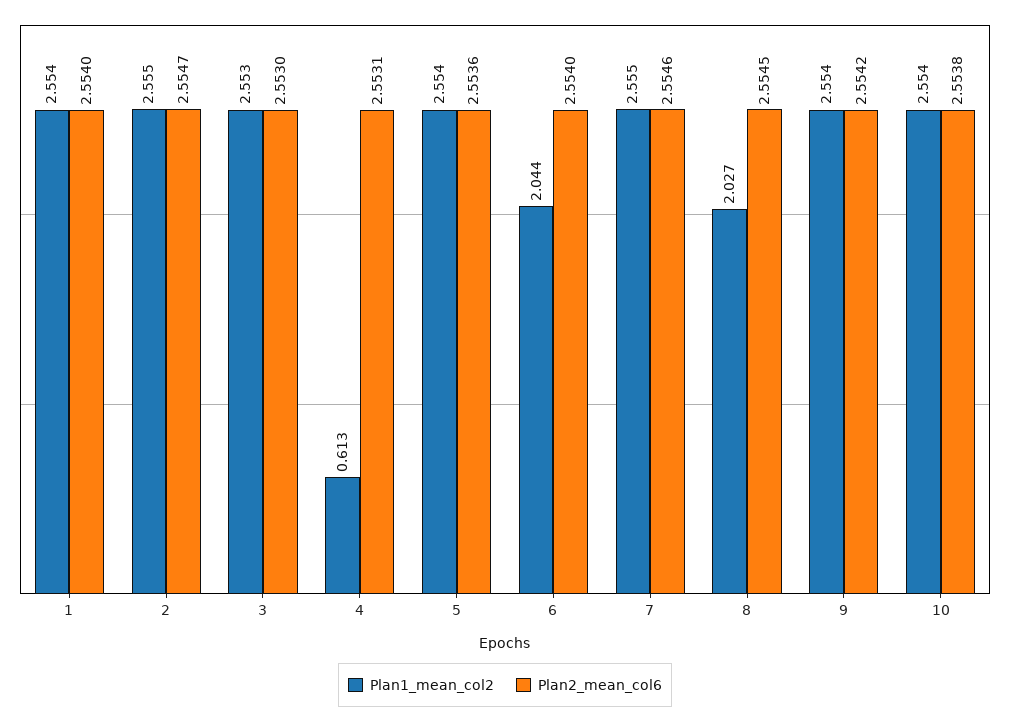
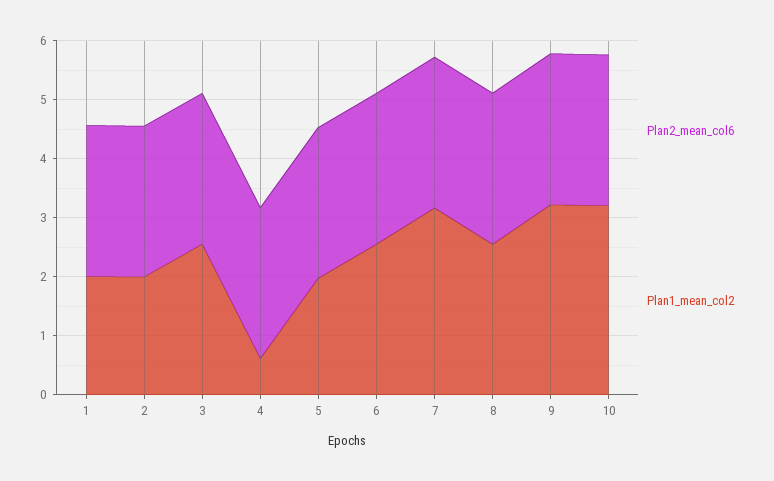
  {
    "Plan1_mean_col2": {
-     "1": 2.554,
+     "1": 2,
-     "2": 2.555,
+     "2": 2,
      "3": 2.553,
      "4": 0.613,
-     "5": 2.554,
+     "5": 2,
-     "6": 2.044,
+     "6": 2.6,
-     "7": 2.555,
+     "7": 3.2,
-     "8": 2.027,
+     "8": 2.6,
-     "9": 2.554,
+     "9": 3.2,
-     "10": 2.554
+     "10": 3.2
    },
    "Plan2_mean_col6": {
      "1": 2.554,
      "2": 2.5547,
      "3": 2.553,
      "4": 2.5531,
      "5": 2.5536,
      "6": 2.554,
      "7": 2.5546,
      "8": 2.5545,
      "9": 2.5542,
      "10": 2.5538
    }
  }

